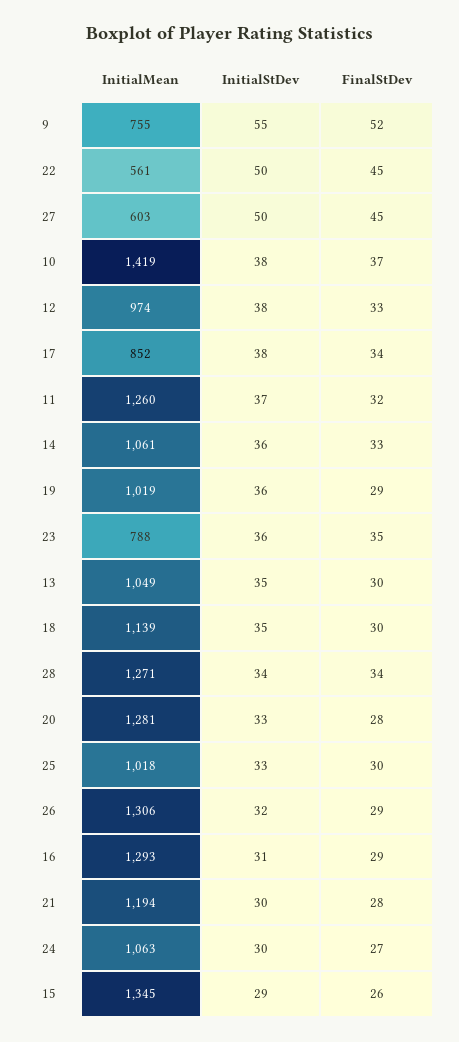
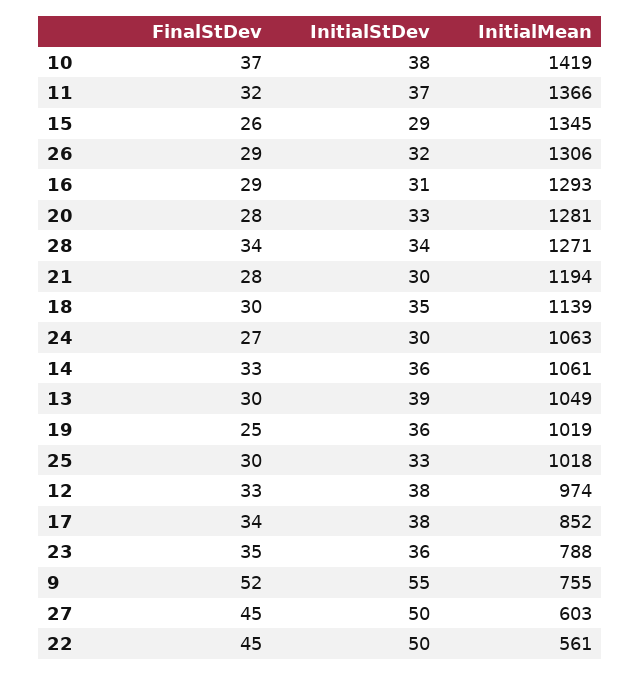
  {
    "InitialMean": {
      "9": 755,
      "22": 561,
      "27": 603,
      "10": 1419,
      "12": 974,
      "17": 852,
-     "11": 1260,
+     "11": 1366,
      "14": 1061,
      "19": 1019,
      "23": 788,
      "13": 1049,
      "18": 1139,
      "28": 1271,
      "20": 1281,
      "25": 1018,
      "26": 1306,
      "16": 1293,
      "21": 1194,
      "24": 1063,
      "15": 1345
    },
    "InitialStDev": {
      "9": 55,
      "22": 50,
      "27": 50,
      "10": 38,
      "12": 38,
      "17": 38,
      "11": 37,
      "14": 36,
      "19": 36,
      "23": 36,
-     "13": 35,
+     "13": 39,
      "18": 35,
      "28": 34,
      "20": 33,
      "25": 33,
      "26": 32,
      "16": 31,
      "21": 30,
      "24": 30,
      "15": 29
    },
    "FinalStDev": {
      "9": 52,
      "22": 45,
      "27": 45,
      "10": 37,
      "12": 33,
      "17": 34,
      "11": 32,
      "14": 33,
-     "19": 29,
+     "19": 25,
      "23": 35,
      "13": 30,
      "18": 30,
      "28": 34,
      "20": 28,
      "25": 30,
      "26": 29,
      "16": 29,
      "21": 28,
      "24": 27,
      "15": 26
    }
  }

